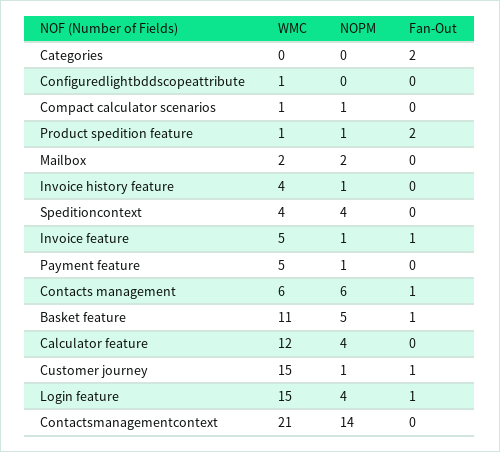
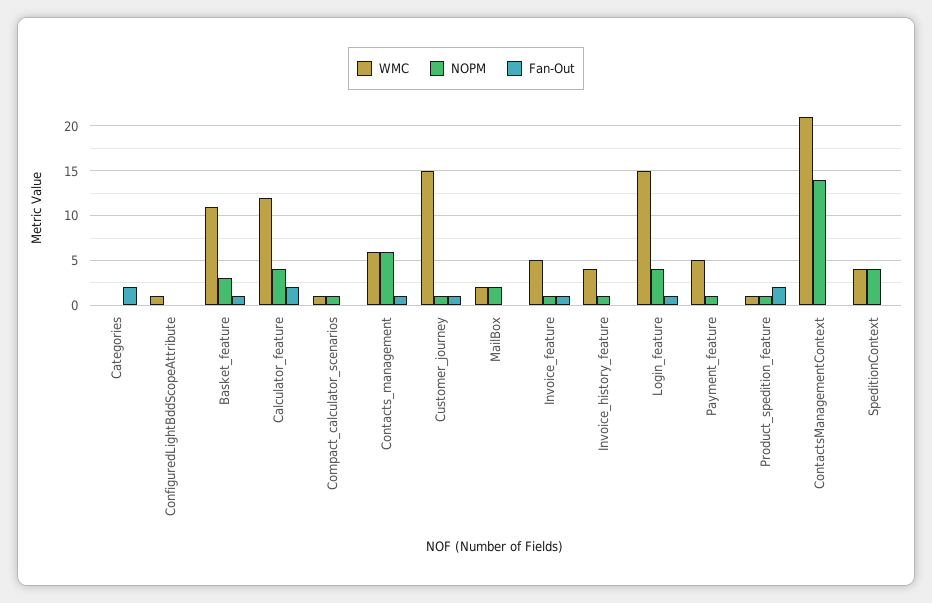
  {
    "WMC": {
      "Categories": 0,
      "Configuredlightbddscopeattribute": 1,
      "Compact calculator scenarios": 1,
      "Product spedition feature": 1,
      "Mailbox": 2,
      "Invoice history feature": 4,
      "Speditioncontext": 4,
      "Invoice feature": 5,
      "Payment feature": 5,
      "Contacts management": 6,
      "Basket feature": 11,
      "Calculator feature": 12,
      "Customer journey": 15,
      "Login feature": 15,
      "Contactsmanagementcontext": 21
    },
    "NOPM": {
      "Categories": 0,
      "Configuredlightbddscopeattribute": 0,
      "Compact calculator scenarios": 1,
      "Product spedition feature": 1,
      "Mailbox": 2,
      "Invoice history feature": 1,
      "Speditioncontext": 4,
      "Invoice feature": 1,
      "Payment feature": 1,
      "Contacts management": 6,
-     "Basket feature": 5,
+     "Basket feature": 3,
      "Calculator feature": 4,
      "Customer journey": 1,
      "Login feature": 4,
      "Contactsmanagementcontext": 14
    },
    "Fan-Out": {
      "Categories": 2,
      "Configuredlightbddscopeattribute": 0,
      "Compact calculator scenarios": 0,
      "Product spedition feature": 2,
      "Mailbox": 0,
      "Invoice history feature": 0,
      "Speditioncontext": 0,
      "Invoice feature": 1,
      "Payment feature": 0,
      "Contacts management": 1,
      "Basket feature": 1,
-     "Calculator feature": 0,
+     "Calculator feature": 2,
      "Customer journey": 1,
      "Login feature": 1,
      "Contactsmanagementcontext": 0
    }
  }

